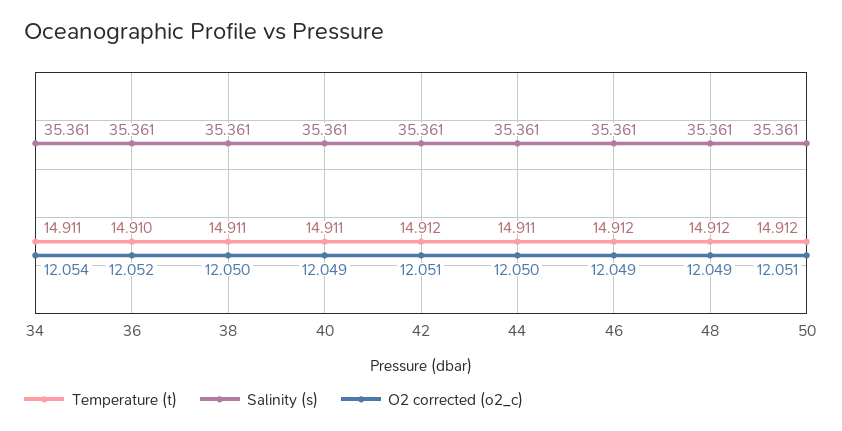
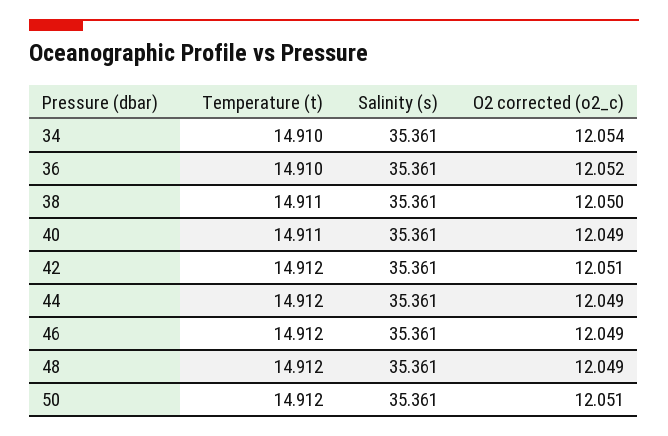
  {
    "Temperature (t)": {
-     "34": 14.911,
+     "34": 14.91,
      "36": 14.91,
      "38": 14.911,
      "40": 14.911,
      "42": 14.912,
-     "44": 14.911,
+     "44": 14.912,
      "46": 14.912,
      "48": 14.912,
      "50": 14.912
    },
    "Salinity (s)": {
      "34": 35.361,
      "36": 35.361,
      "38": 35.361,
      "40": 35.361,
      "42": 35.361,
      "44": 35.361,
      "46": 35.361,
      "48": 35.361,
      "50": 35.361
    },
    "O2 corrected (o2_c)": {
      "34": 12.054,
      "36": 12.052,
      "38": 12.05,
      "40": 12.049,
      "42": 12.051,
-     "44": 12.05,
+     "44": 12.049,
      "46": 12.049,
      "48": 12.049,
      "50": 12.051
    }
  }

